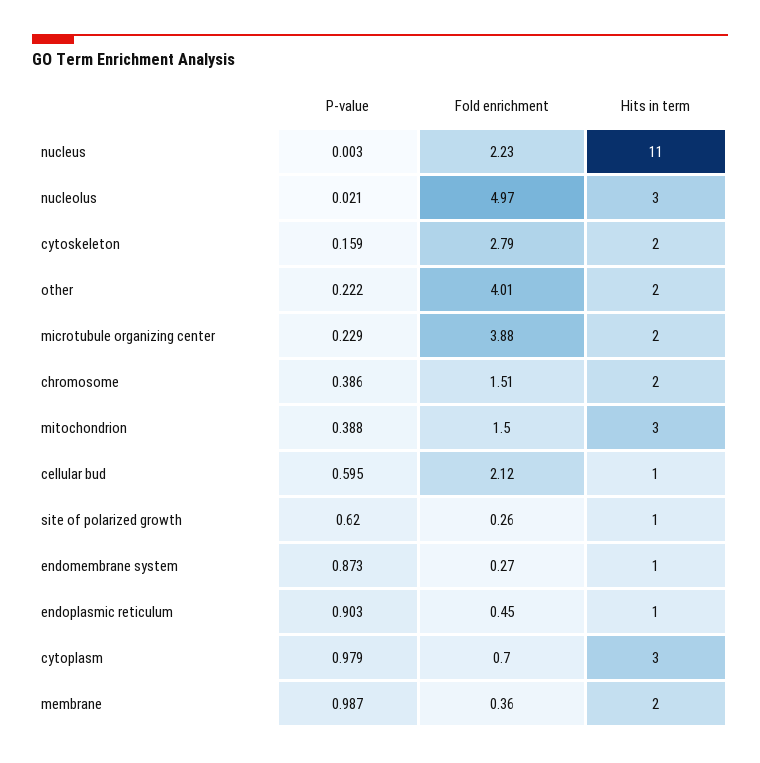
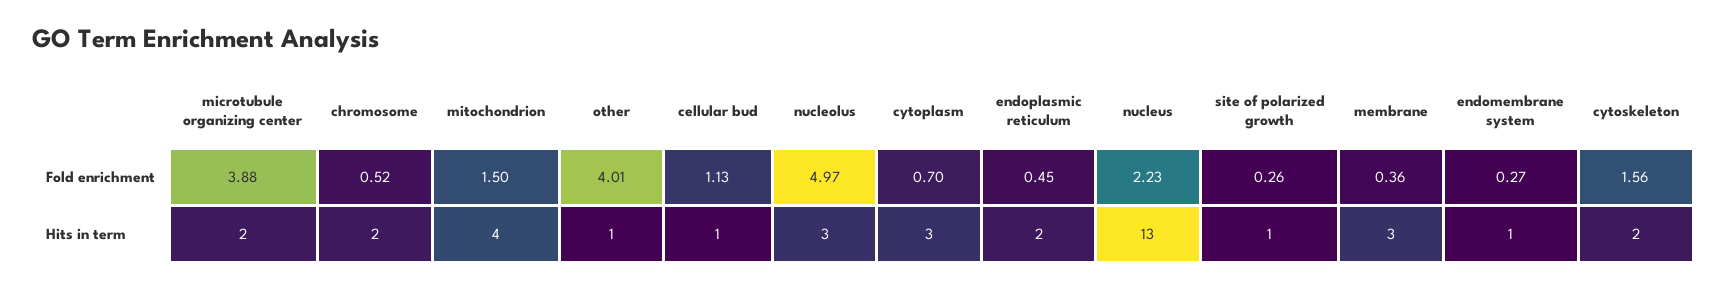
  {
-   "P-value": {
-     "nucleus": 0.003,
-     "nucleolus": 0.021,
-     "cytoskeleton": 0.159,
-     "other": 0.222,
-     "microtubule organizing center": 0.229,
-     "chromosome": 0.386,
-     "mitochondrion": 0.388,
-     "cellular bud": 0.595,
-     "site of polarized growth": 0.62,
-     "endomembrane system": 0.873,
-     "endoplasmic reticulum": 0.903,
-     "cytoplasm": 0.979,
-     "membrane": 0.987
-   },
    "Fold enrichment": {
      "nucleus": 2.23,
      "nucleolus": 4.97,
-     "cytoskeleton": 2.79,
+     "cytoskeleton": 1.56,
      "other": 4.01,
      "microtubule organizing center": 3.88,
-     "chromosome": 1.51,
+     "chromosome": 0.52,
      "mitochondrion": 1.5,
-     "cellular bud": 2.12,
+     "cellular bud": 1.13,
      "site of polarized growth": 0.26,
      "endomembrane system": 0.27,
      "endoplasmic reticulum": 0.45,
      "cytoplasm": 0.7,
      "membrane": 0.36
    },
    "Hits in term": {
-     "nucleus": 11,
+     "nucleus": 13,
      "nucleolus": 3,
      "cytoskeleton": 2,
-     "other": 2,
+     "other": 1,
      "microtubule organizing center": 2,
      "chromosome": 2,
-     "mitochondrion": 3,
+     "mitochondrion": 4,
      "cellular bud": 1,
      "site of polarized growth": 1,
      "endomembrane system": 1,
-     "endoplasmic reticulum": 1,
+     "endoplasmic reticulum": 2,
      "cytoplasm": 3,
-     "membrane": 2
+     "membrane": 3
    }
  }

